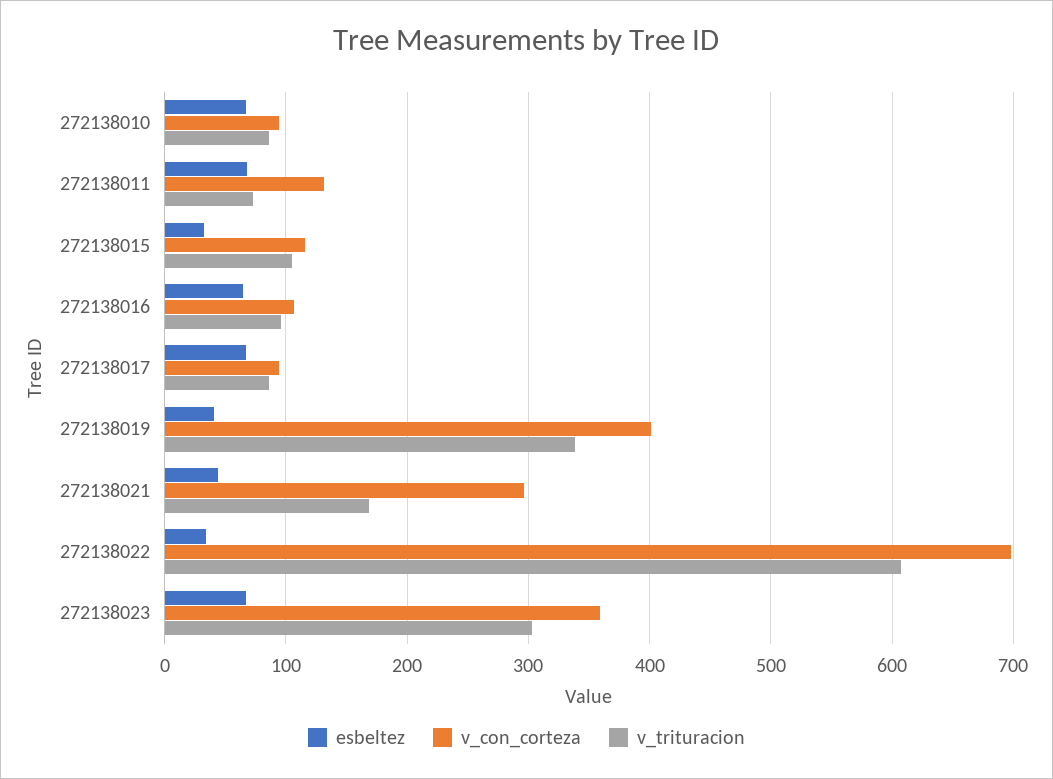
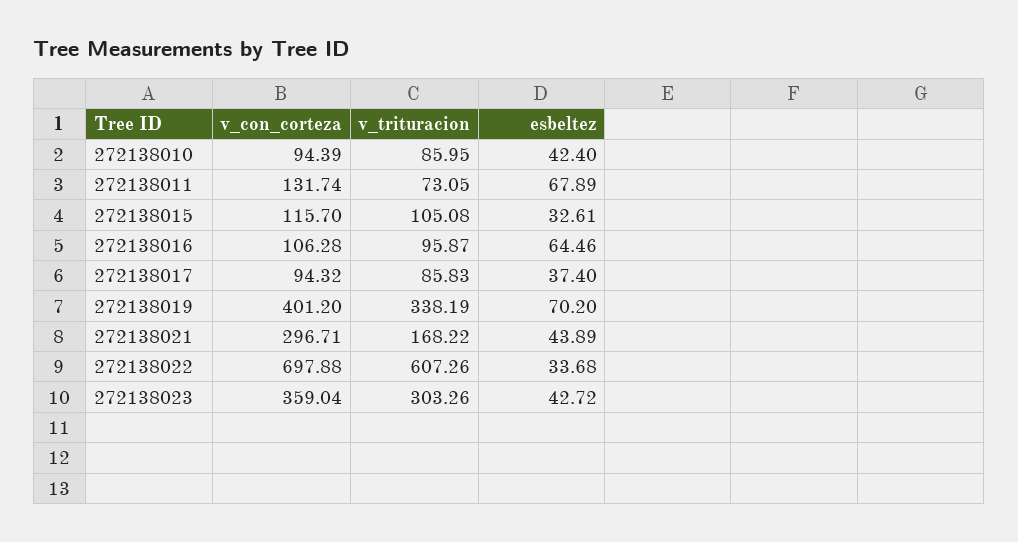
  {
    "esbeltez": {
-     "272138010": 70,
+     "272138010": 42.4,
      "272138011": 67.89,
      "272138015": 32.61,
      "272138016": 64.46,
-     "272138017": 70,
+     "272138017": 37.4,
-     "272138019": 40,
+     "272138019": 70.2,
      "272138021": 43.89,
      "272138022": 33.68,
-     "272138023": 70
+     "272138023": 42.72
    },
    "v_con_corteza": {
      "272138010": 94.39,
      "272138011": 131.74,
      "272138015": 115.7,
      "272138016": 106.28,
      "272138017": 94.32,
      "272138019": 401.2,
      "272138021": 296.71,
      "272138022": 697.88,
      "272138023": 359.04
    },
    "v_trituracion": {
      "272138010": 85.95,
      "272138011": 73.05,
      "272138015": 105.08,
      "272138016": 95.87,
      "272138017": 85.83,
      "272138019": 338.19,
      "272138021": 168.22,
      "272138022": 607.26,
      "272138023": 303.26
    }
  }

